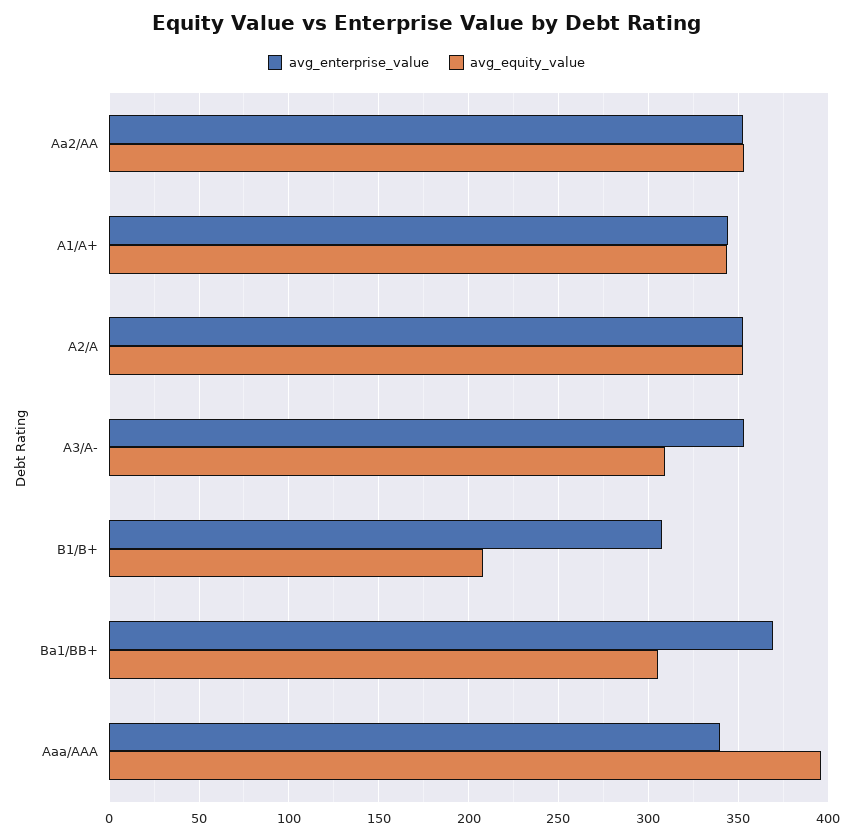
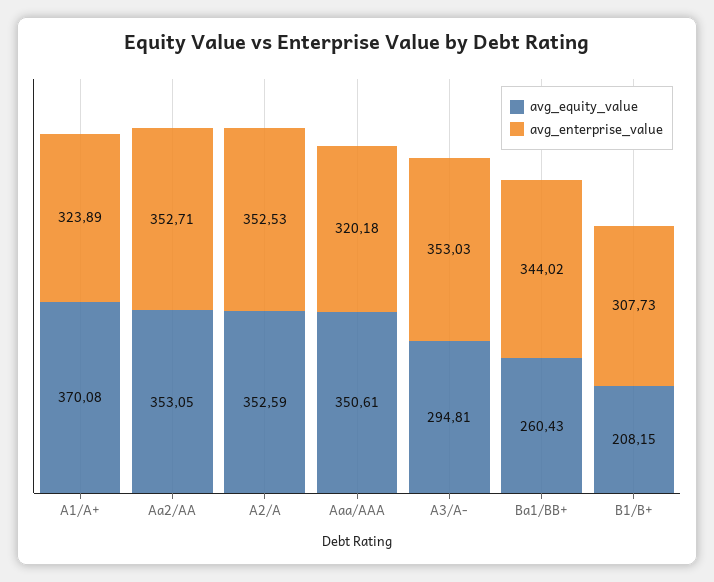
  {
    "avg_enterprise_value": {
      "Aa2/AA": 352.71,
-     "A1/A+": 345,
+     "A1/A+": 323.89,
      "A2/A": 352.53,
      "A3/A-": 353.03,
      "B1/B+": 307.73,
-     "Ba1/BB+": 370,
+     "Ba1/BB+": 344.02,
-     "Aaa/AAA": 340
+     "Aaa/AAA": 320.18
    },
    "avg_equity_value": {
      "Aa2/AA": 353.05,
-     "A1/A+": 345,
+     "A1/A+": 370.08,
      "A2/A": 352.59,
-     "A3/A-": 310,
+     "A3/A-": 294.81,
      "B1/B+": 208.15,
-     "Ba1/BB+": 305,
+     "Ba1/BB+": 260.43,
-     "Aaa/AAA": 395
+     "Aaa/AAA": 350.61
    }
  }

